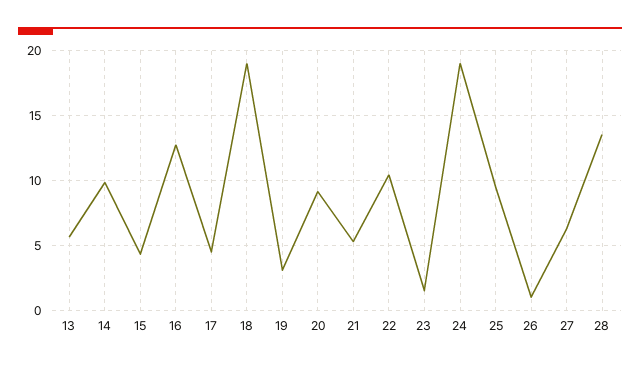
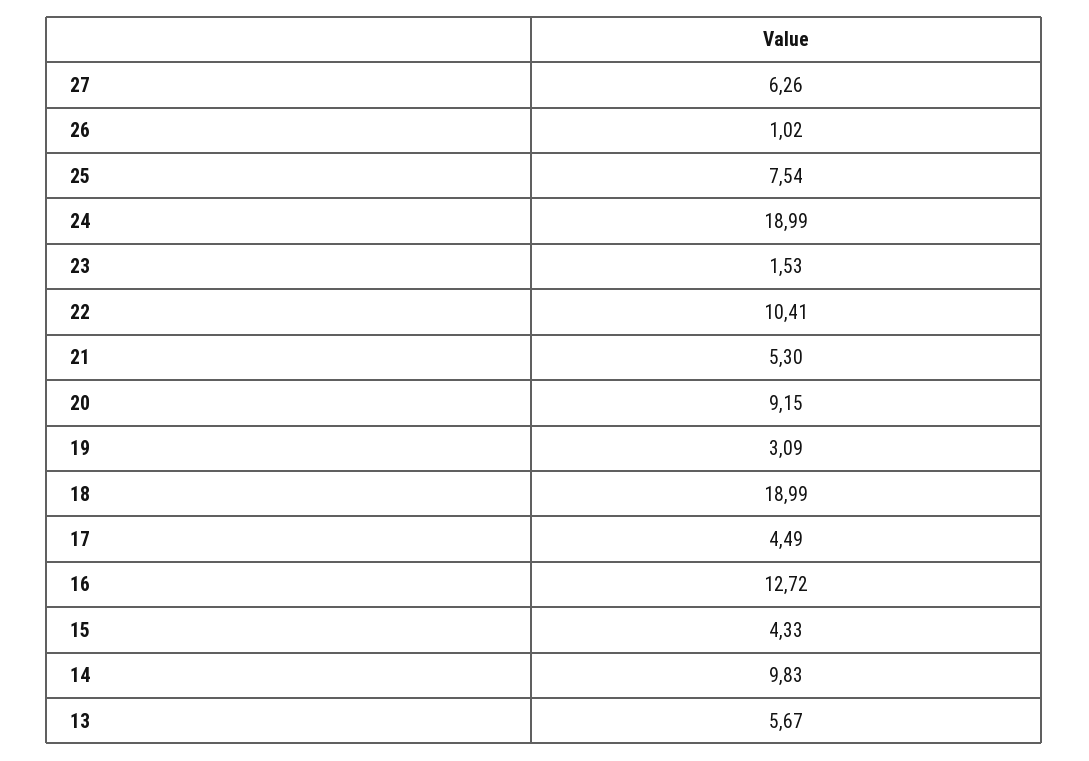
  {
    "13": 5.67,
    "14": 9.83,
    "15": 4.33,
    "16": 12.72,
    "17": 4.49,
    "18": 18.99,
    "19": 3.09,
    "20": 9.15,
    "21": 5.3,
    "22": 10.41,
    "23": 1.53,
    "24": 18.99,
-   "25": 9.5,
+   "25": 7.54,
    "26": 1.02,
-   "27": 6.26,
+   "27": 6.26
-   "28": 13.5
  }

